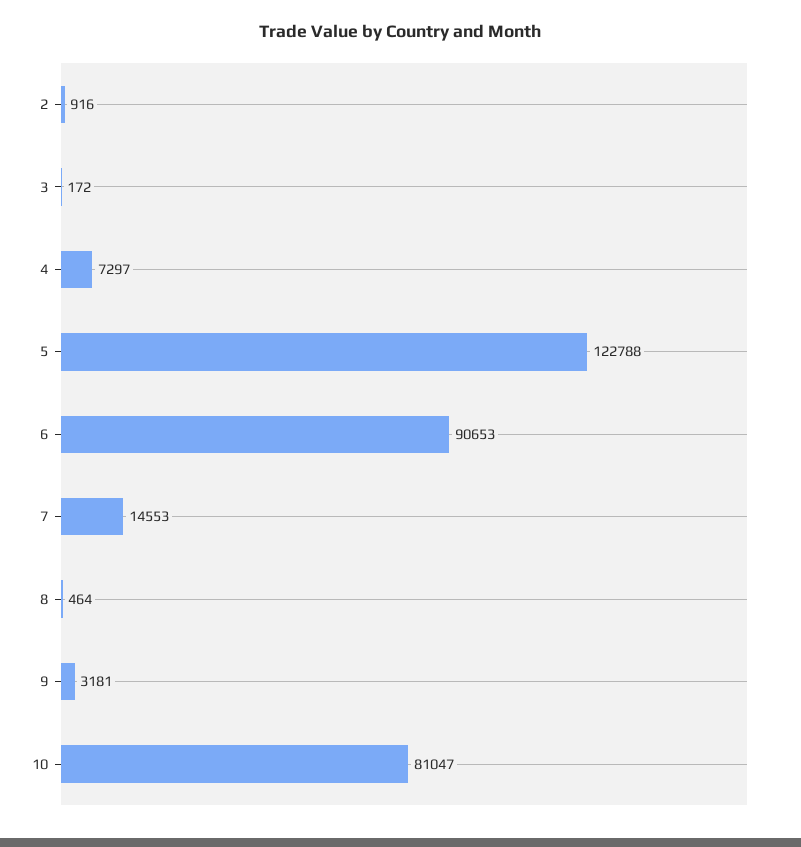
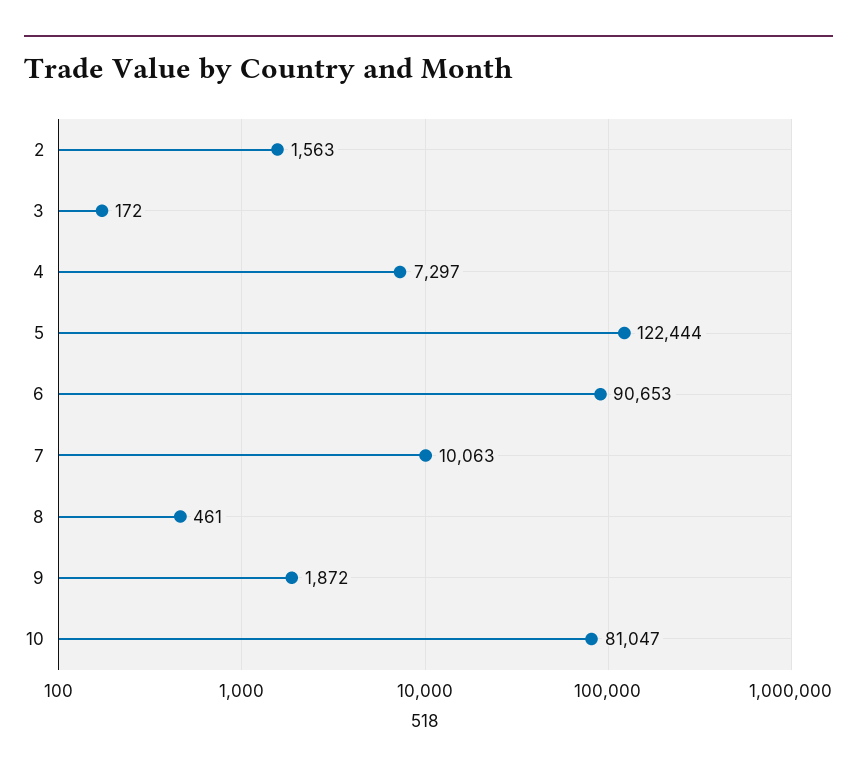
  {
-   "2": 916,
+   "2": 1563,
    "3": 172,
    "4": 7297,
-   "5": 122788,
+   "5": 122444,
    "6": 90653,
-   "7": 14553,
+   "7": 10063,
-   "8": 464,
+   "8": 461,
-   "9": 3181,
+   "9": 1872,
    "10": 81047
  }

